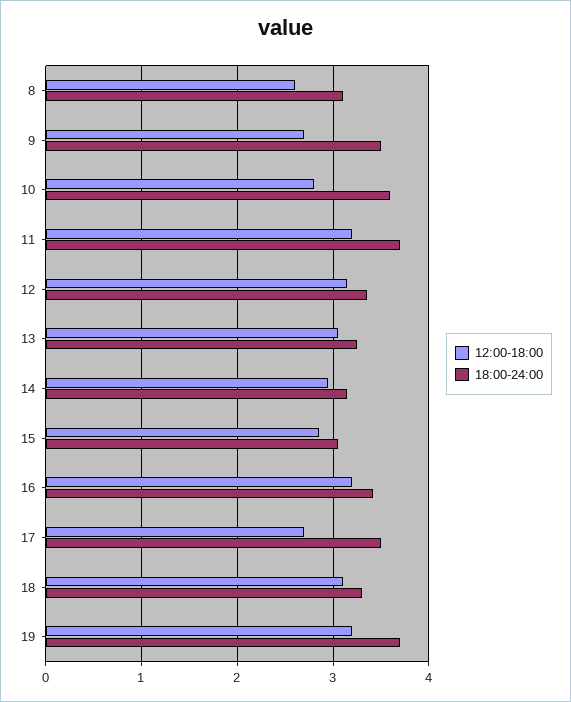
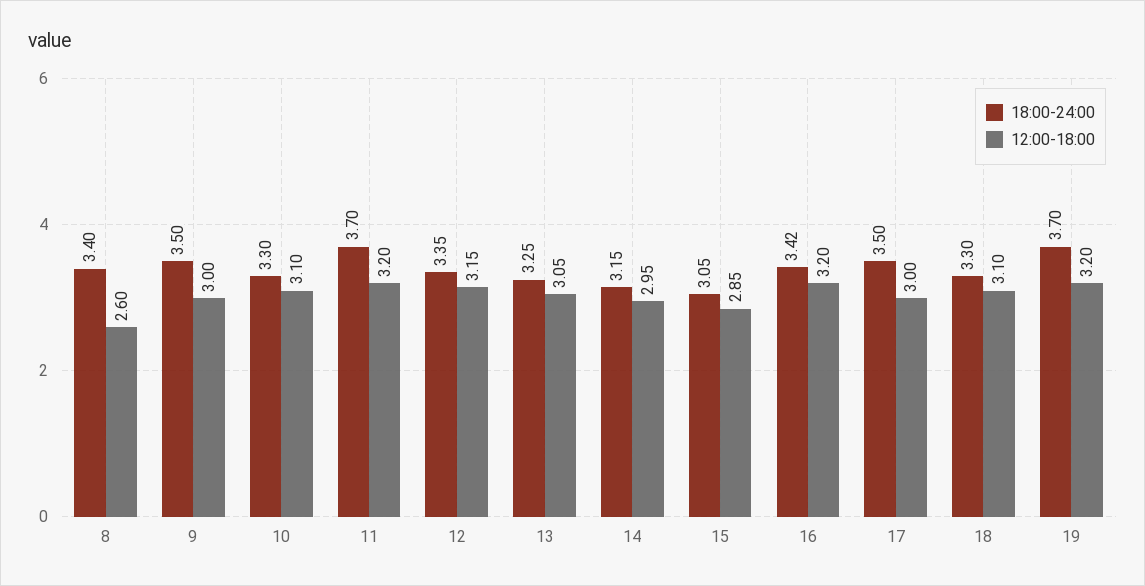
  {
    "12:00-18:00": {
      "8": 2.6,
-     "9": 2.7,
+     "9": 3,
-     "10": 2.8,
+     "10": 3.1,
      "11": 3.2,
      "12": 3.15,
      "13": 3.05,
      "14": 2.95,
      "15": 2.85,
      "16": 3.2,
-     "17": 2.7,
+     "17": 3,
      "18": 3.1,
      "19": 3.2
    },
    "18:00-24:00": {
-     "8": 3.1,
+     "8": 3.4,
      "9": 3.5,
-     "10": 3.6,
+     "10": 3.3,
      "11": 3.7,
      "12": 3.35,
      "13": 3.25,
      "14": 3.15,
      "15": 3.05,
      "16": 3.42,
      "17": 3.5,
      "18": 3.3,
      "19": 3.7
    }
  }

